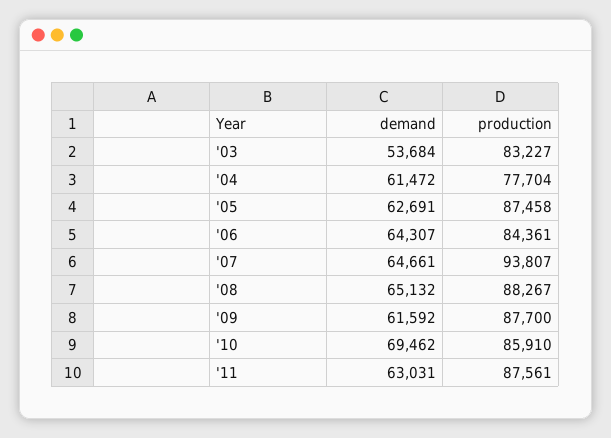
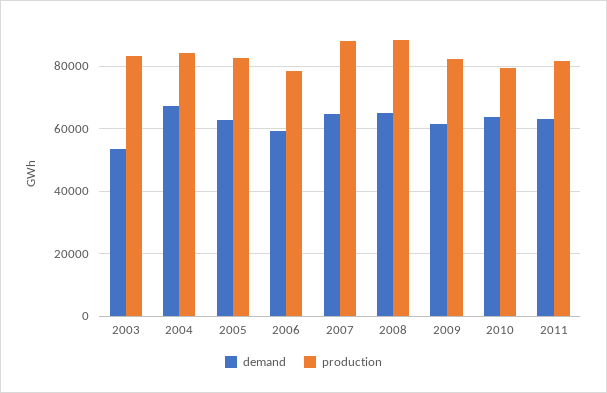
  {
    "demand": {
      "'03": 53684,
-     "'04": 61472,
+     "'04": 68000,
      "'05": 62691,
-     "'06": 64307,
+     "'06": 60000,
      "'07": 64661,
      "'08": 65132,
      "'09": 61592,
-     "'10": 69462,
+     "'10": 64000,
      "'11": 63031
    },
    "production": {
      "'03": 83227,
-     "'04": 77704,
+     "'04": 84000,
-     "'05": 87458,
+     "'05": 82000,
-     "'06": 84361,
+     "'06": 78000,
-     "'07": 93807,
+     "'07": 88000,
      "'08": 88267,
-     "'09": 87700,
+     "'09": 82000,
-     "'10": 85910,
+     "'10": 80000,
-     "'11": 87561
+     "'11": 82000
    }
  }

